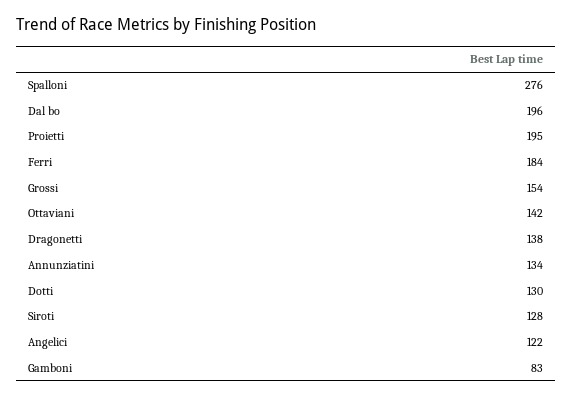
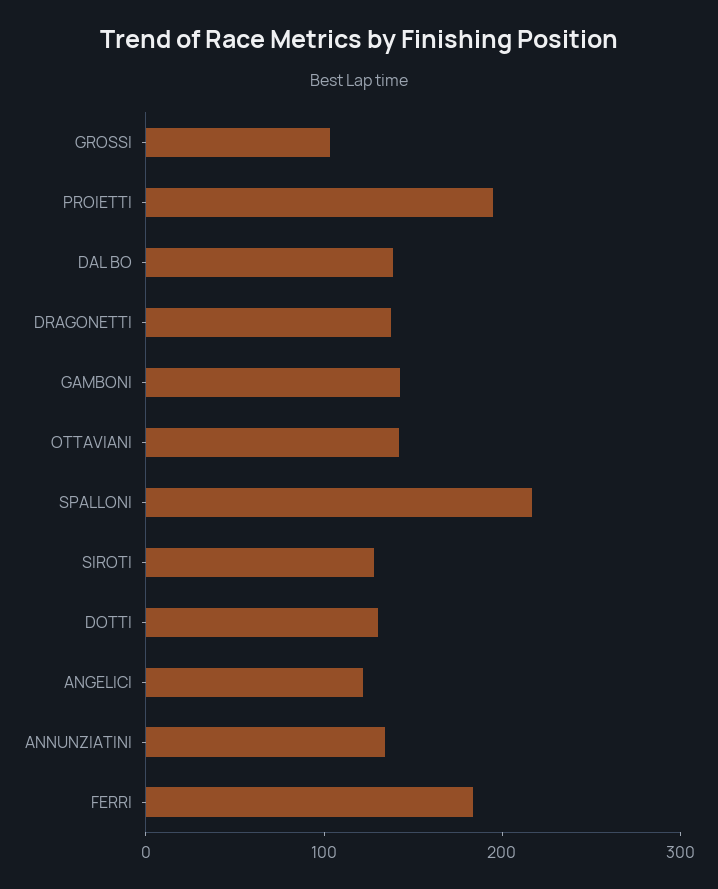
  {
-   "Spalloni": 276,
+   "Spalloni": 220,
-   "Dal bo": 196,
+   "Dal bo": 140,
    "Proietti": 195,
    "Ferri": 184,
-   "Grossi": 154,
+   "Grossi": 100,
    "Ottaviani": 142,
    "Dragonetti": 138,
    "Annunziatini": 134,
    "Dotti": 130,
    "Siroti": 128,
    "Angelici": 122,
-   "Gamboni": 83
+   "Gamboni": 140
  }

